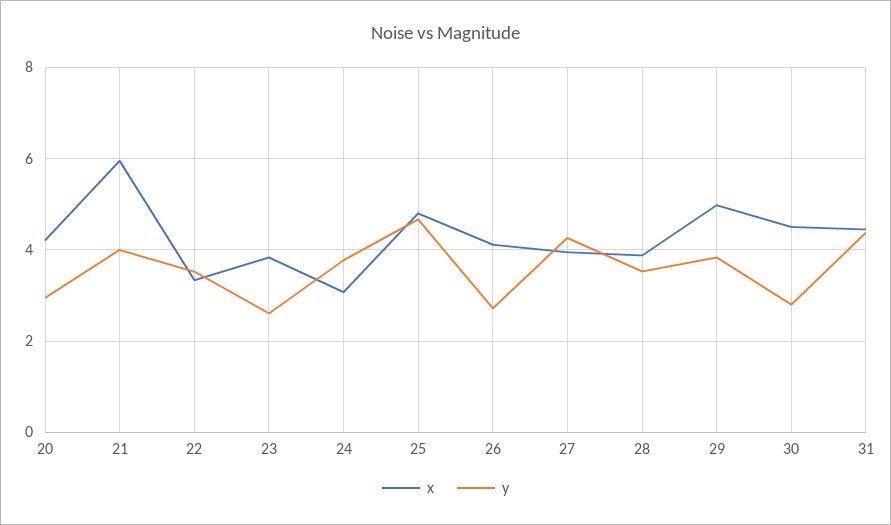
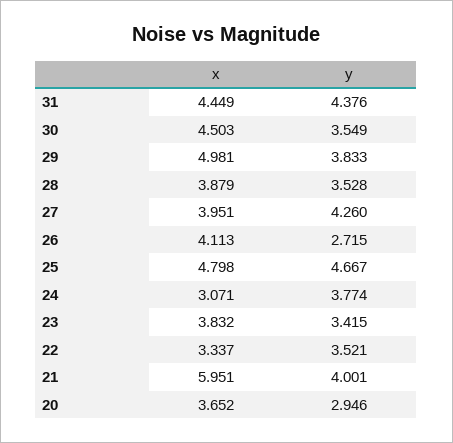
  {
    "x": {
-     "20": 4.2,
+     "20": 3.652,
      "21": 5.951,
      "22": 3.337,
      "23": 3.832,
      "24": 3.071,
      "25": 4.798,
      "26": 4.113,
      "27": 3.951,
      "28": 3.879,
      "29": 4.981,
      "30": 4.503,
      "31": 4.449
    },
    "y": {
      "20": 2.946,
      "21": 4.001,
      "22": 3.521,
-     "23": 2.6,
+     "23": 3.415,
      "24": 3.774,
      "25": 4.667,
      "26": 2.715,
      "27": 4.26,
      "28": 3.528,
      "29": 3.833,
-     "30": 2.8,
+     "30": 3.549,
      "31": 4.376
    }
  }

